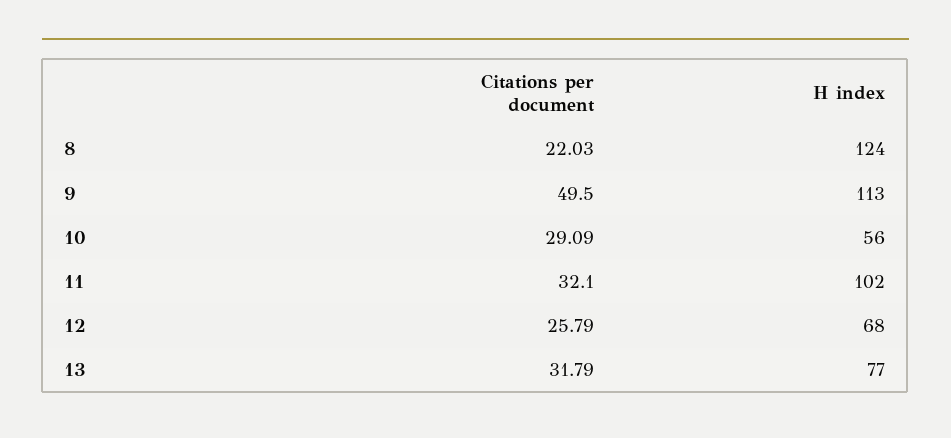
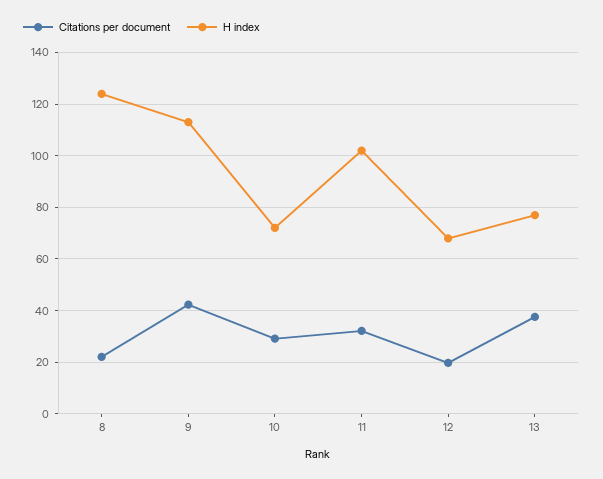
  {
    "Citations per document": {
      "8": 22.03,
-     "9": 49.5,
+     "9": 42.5,
      "10": 29.09,
      "11": 32.1,
-     "12": 25.79,
+     "12": 20,
-     "13": 31.79
+     "13": 37.5
    },
    "H index": {
      "8": 124,
      "9": 113,
-     "10": 56,
+     "10": 72.5,
      "11": 102,
      "12": 68,
      "13": 77
    }
  }

